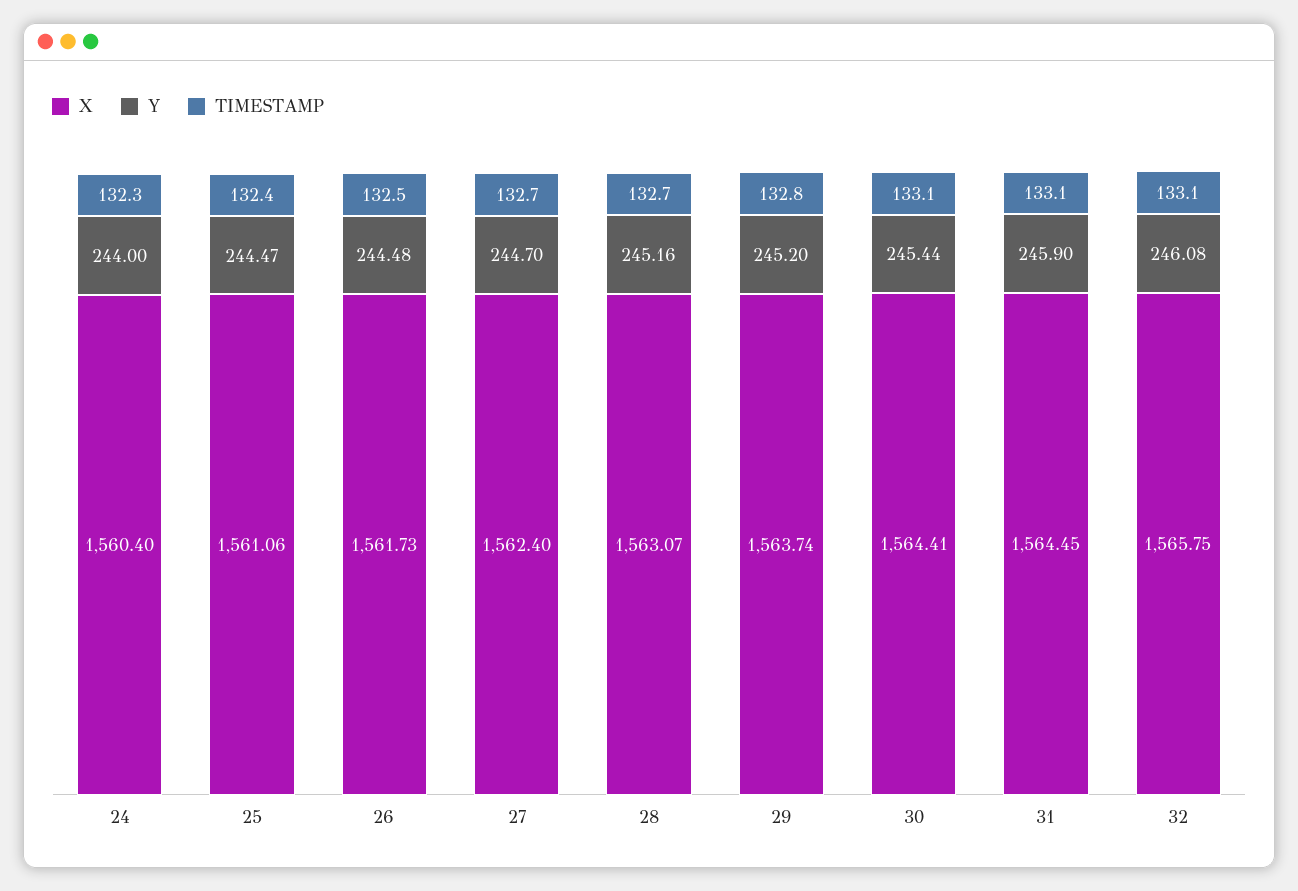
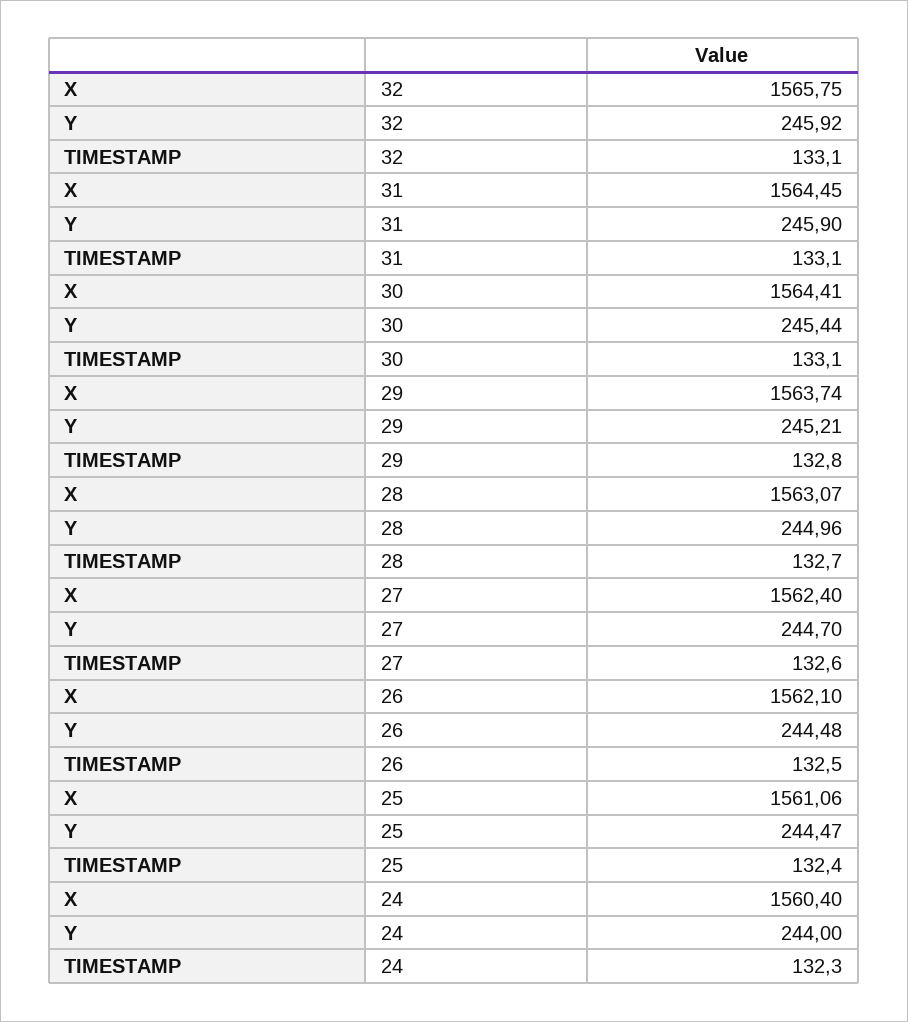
  {
    "X": {
      "24": 1560.4,
      "25": 1561.06,
-     "26": 1561.73,
+     "26": 1562.1,
      "27": 1562.4,
      "28": 1563.07,
      "29": 1563.74,
      "30": 1564.41,
      "31": 1564.45,
      "32": 1565.75
    },
    "Y": {
      "24": 244,
      "25": 244.47,
      "26": 244.48,
      "27": 244.7,
-     "28": 245.16,
+     "28": 244.96,
-     "29": 245.2,
+     "29": 245.21,
      "30": 245.44,
      "31": 245.9,
-     "32": 246.08
+     "32": 245.92
    },
    "TIMESTAMP": {
      "24": 132.3,
      "25": 132.4,
      "26": 132.5,
-     "27": 132.7,
+     "27": 132.6,
      "28": 132.7,
      "29": 132.8,
      "30": 133.1,
      "31": 133.1,
      "32": 133.1
    }
  }

